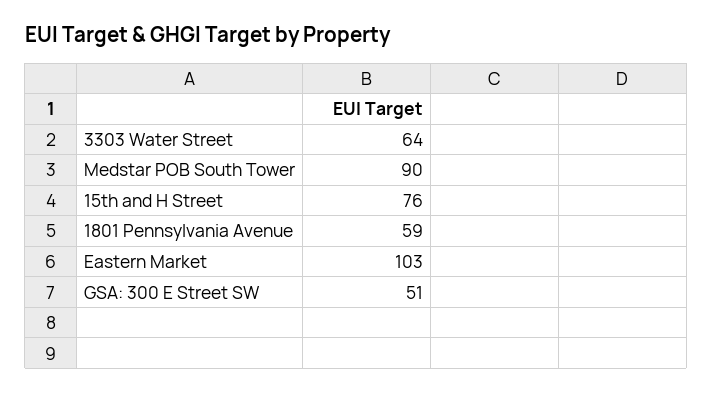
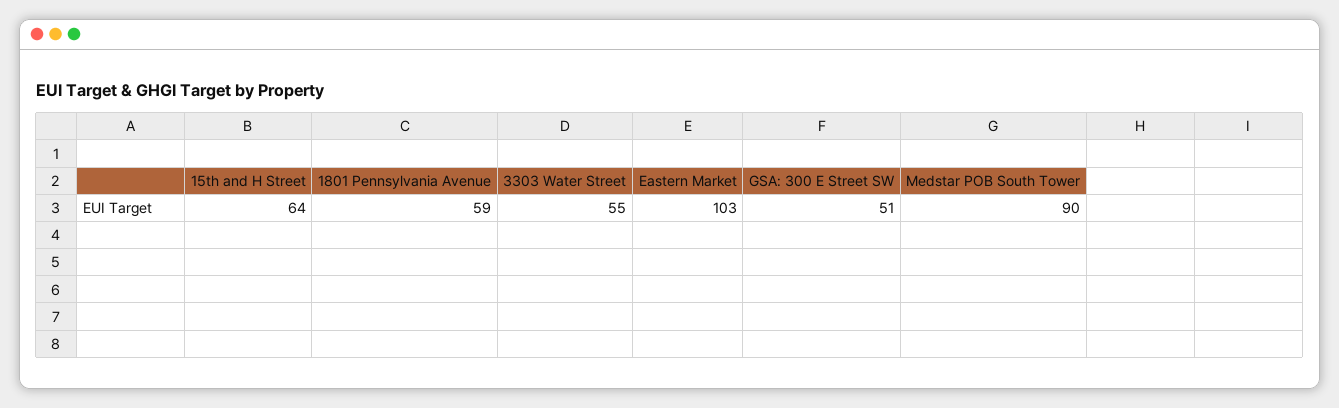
  {
-   "3303 Water Street": 64,
+   "3303 Water Street": 55,
    "Medstar POB South Tower": 90,
-   "15th and H Street": 76,
+   "15th and H Street": 64,
    "1801 Pennsylvania Avenue": 59,
    "Eastern Market": 103,
    "GSA: 300 E Street SW": 51
  }

